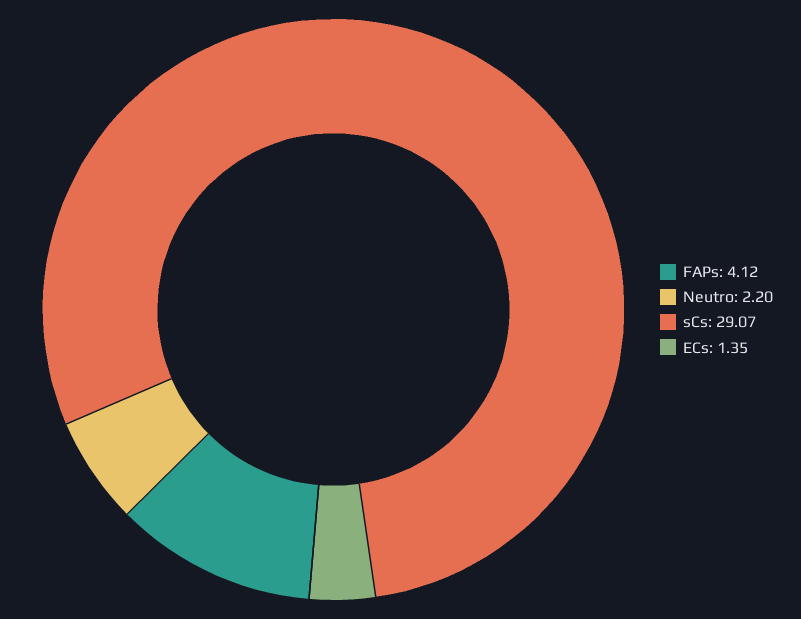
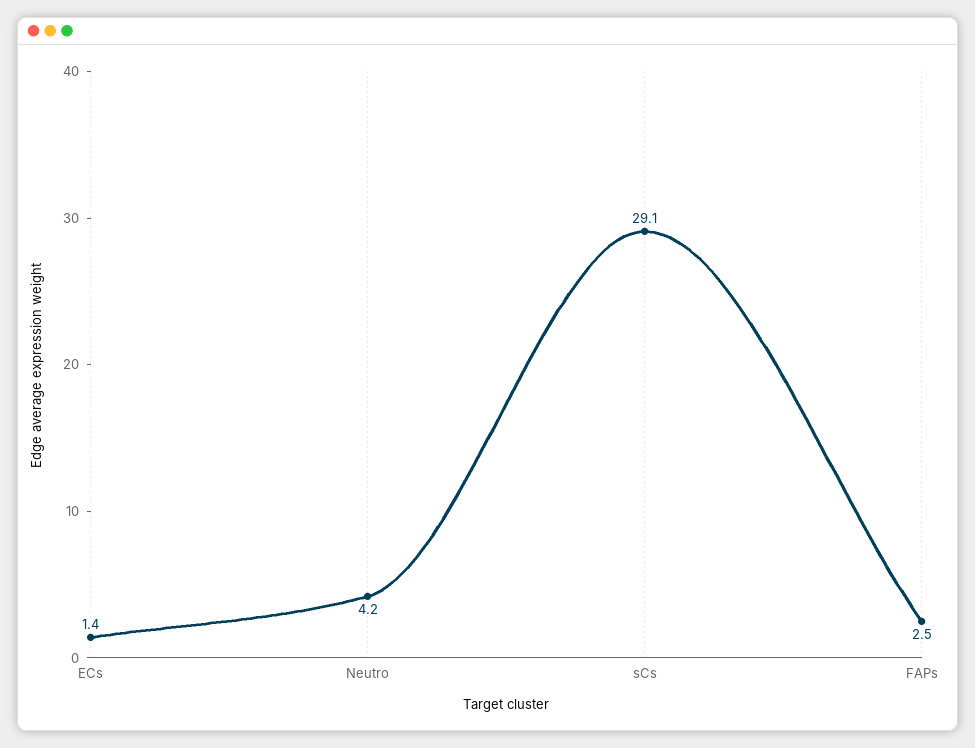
  {
-   "FAPs": 4.12,
+   "FAPs": 2.5,
-   "Neutro": 2.2,
+   "Neutro": 4.2,
    "sCs": 29.07,
    "ECs": 1.35
  }

